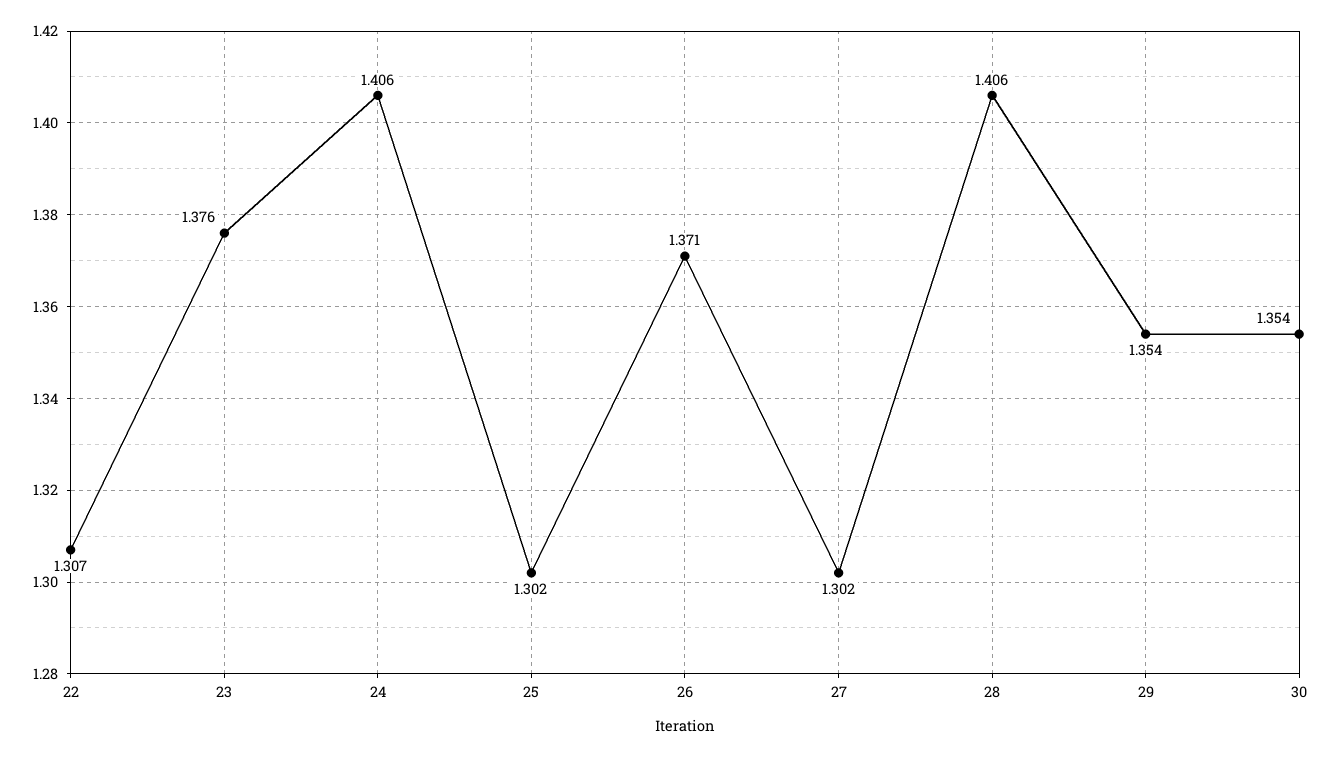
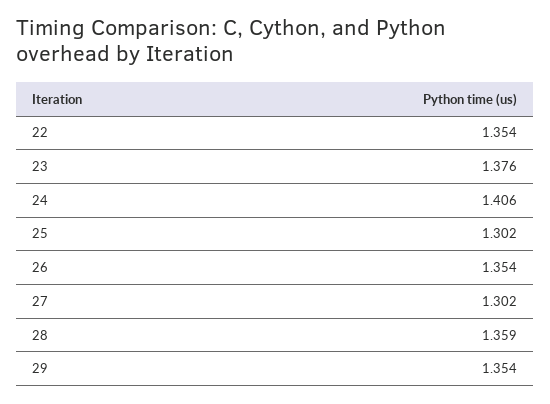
  {
-   "22": 1.307,
+   "22": 1.354,
    "23": 1.376,
    "24": 1.406,
    "25": 1.302,
-   "26": 1.371,
+   "26": 1.354,
    "27": 1.302,
-   "28": 1.406,
+   "28": 1.359,
-   "29": 1.354,
+   "29": 1.354
-   "30": 1.354
  }

